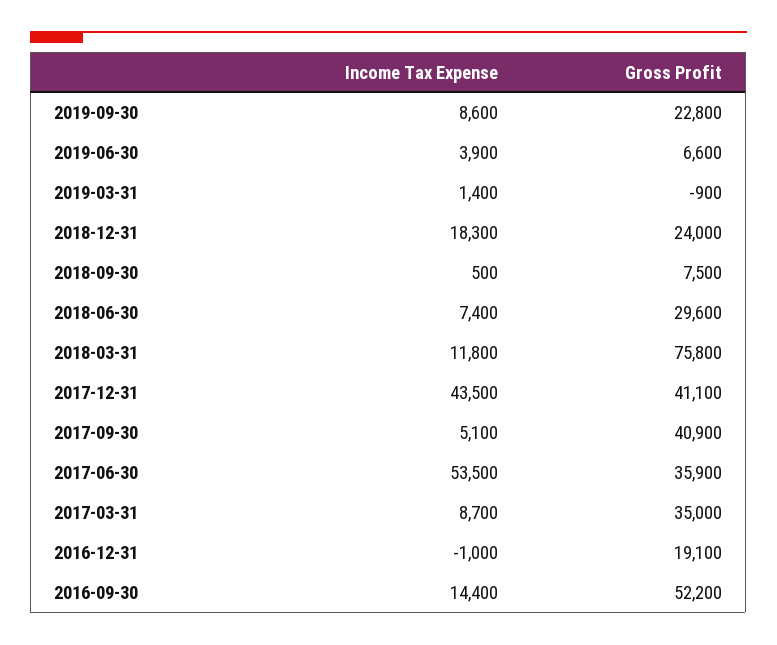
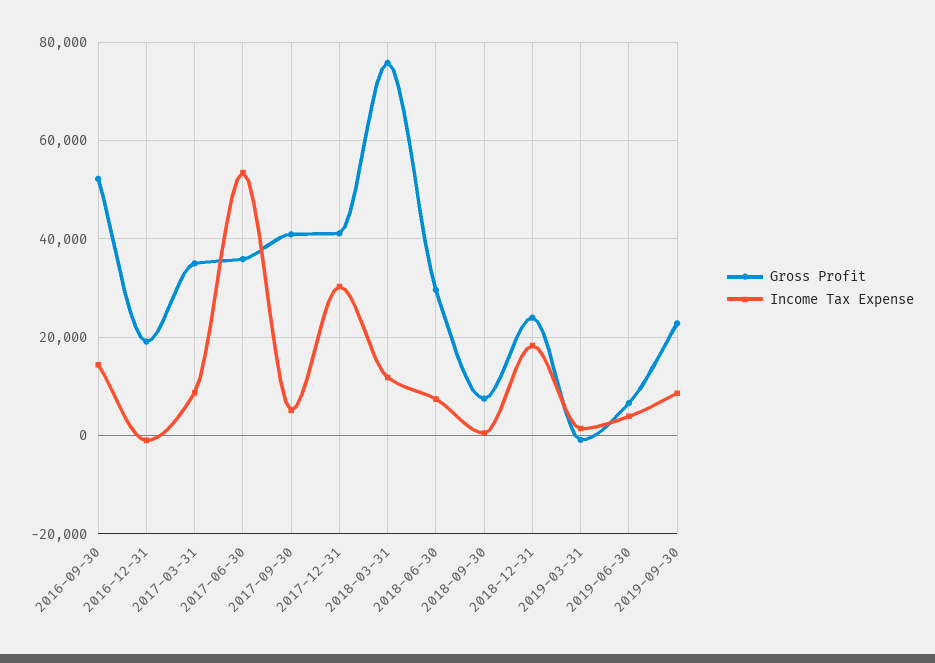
  {
    "Income Tax Expense": {
      "2019-09-30": 8600,
      "2019-06-30": 3900,
      "2019-03-31": 1400,
      "2018-12-31": 18300,
      "2018-09-30": 500,
      "2018-06-30": 7400,
      "2018-03-31": 11800,
-     "2017-12-31": 43500,
+     "2017-12-31": 30000,
      "2017-09-30": 5100,
      "2017-06-30": 53500,
      "2017-03-31": 8700,
      "2016-12-31": -1000,
      "2016-09-30": 14400
    },
    "Gross Profit": {
      "2019-09-30": 22800,
      "2019-06-30": 6600,
      "2019-03-31": -900,
      "2018-12-31": 24000,
      "2018-09-30": 7500,
      "2018-06-30": 29600,
      "2018-03-31": 75800,
      "2017-12-31": 41100,
      "2017-09-30": 40900,
      "2017-06-30": 35900,
      "2017-03-31": 35000,
      "2016-12-31": 19100,
      "2016-09-30": 52200
    }
  }

